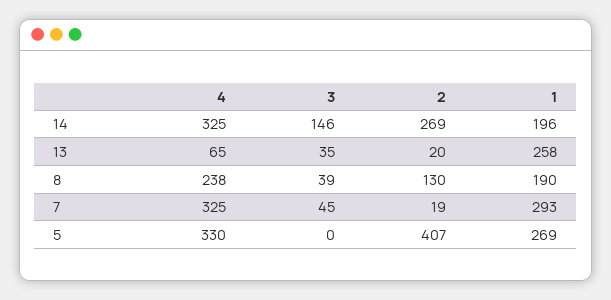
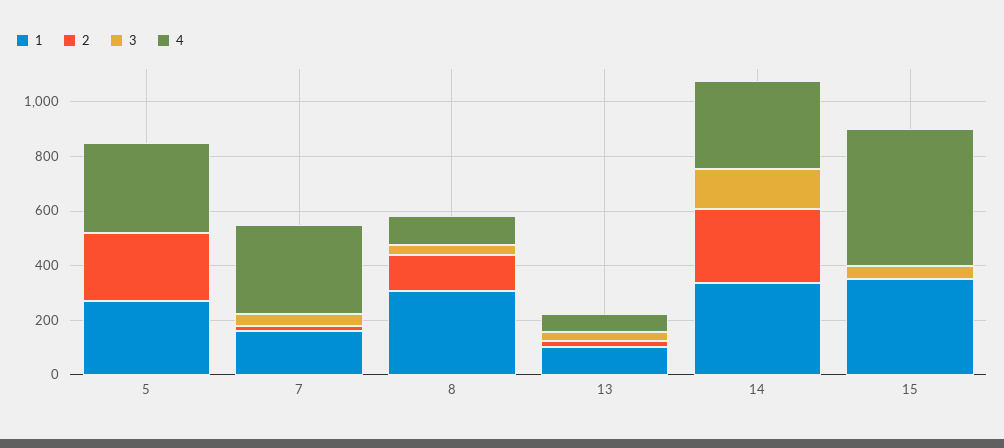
  {
    "4": {
      "14": 325,
      "13": 65,
-     "8": 238,
+     "8": 100,
      "7": 325,
-     "5": 330
+     "5": 330,
+     "15": 500
    },
    "3": {
      "14": 146,
      "13": 35,
      "8": 39,
      "7": 45,
-     "5": 0
+     "5": 0,
+     "15": 50
    },
    "2": {
      "14": 269,
      "13": 20,
      "8": 130,
      "7": 19,
-     "5": 407
+     "5": 250,
+     "15": 0
    },
    "1": {
-     "14": 196,
+     "14": 350,
-     "13": 258,
+     "13": 100,
-     "8": 190,
+     "8": 300,
-     "7": 293,
+     "7": 150,
-     "5": 269
+     "5": 269,
+     "15": 350
    }
  }

